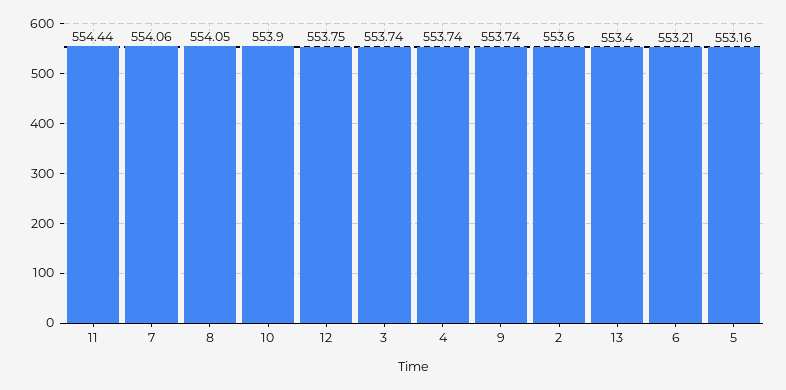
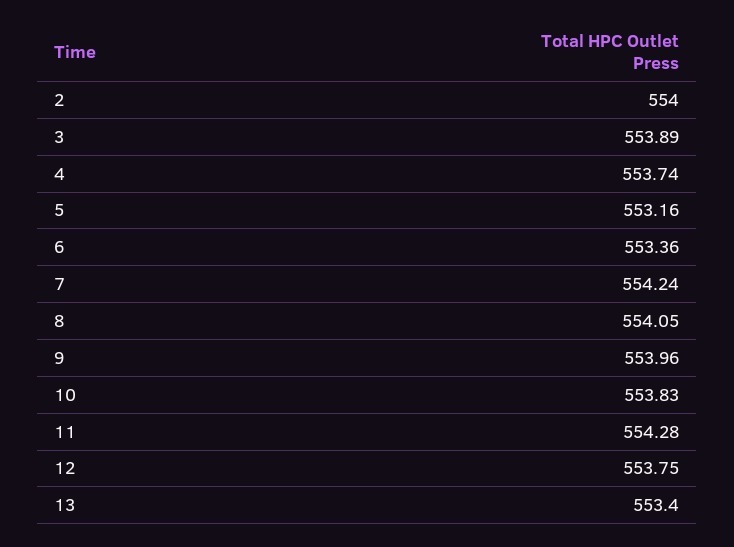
  {
-   "11": 554.44,
+   "11": 554.28,
-   "7": 554.06,
+   "7": 554.24,
    "8": 554.05,
-   "10": 553.9,
+   "10": 553.83,
    "12": 553.75,
-   "3": 553.74,
+   "3": 553.89,
    "4": 553.74,
-   "9": 553.74,
+   "9": 553.96,
-   "2": 553.6,
+   "2": 554,
    "13": 553.4,
-   "6": 553.21,
+   "6": 553.36,
    "5": 553.16
  }

